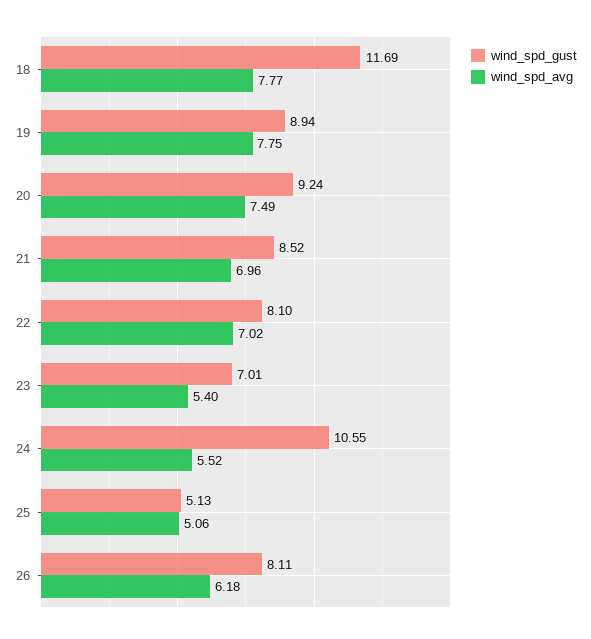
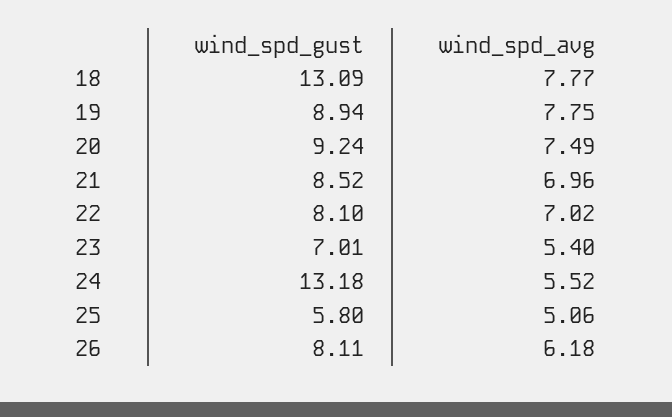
  {
    "wind_spd_gust": {
-     "18": 11.69,
+     "18": 13.09,
      "19": 8.94,
      "20": 9.24,
      "21": 8.52,
      "22": 8.1,
      "23": 7.01,
-     "24": 10.55,
+     "24": 13.18,
-     "25": 5.13,
+     "25": 5.8,
      "26": 8.11
    },
    "wind_spd_avg": {
      "18": 7.77,
      "19": 7.75,
      "20": 7.49,
      "21": 6.96,
      "22": 7.02,
      "23": 5.4,
      "24": 5.52,
      "25": 5.06,
      "26": 6.18
    }
  }

